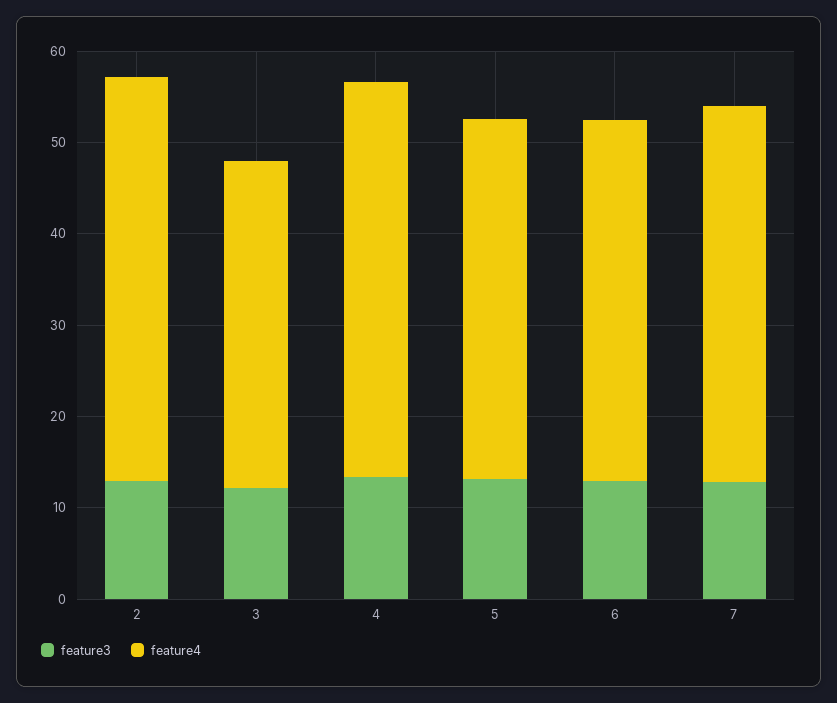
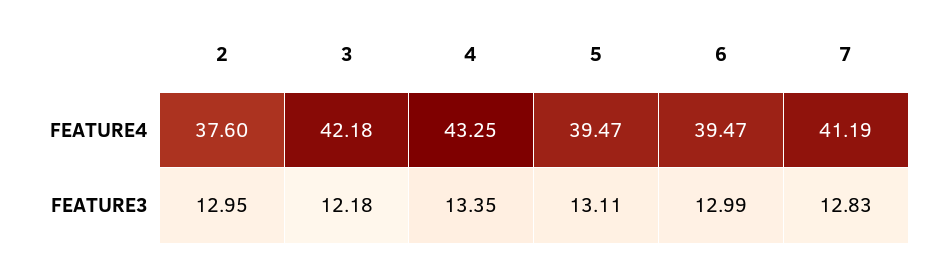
  {
    "feature3": {
      "2": 12.95,
      "3": 12.18,
      "4": 13.35,
      "5": 13.11,
      "6": 12.99,
      "7": 12.83
    },
    "feature4": {
-     "2": 44,
+     "2": 37.6,
-     "3": 36,
+     "3": 42.18,
      "4": 43.25,
      "5": 39.47,
      "6": 39.47,
      "7": 41.19
    }
  }

